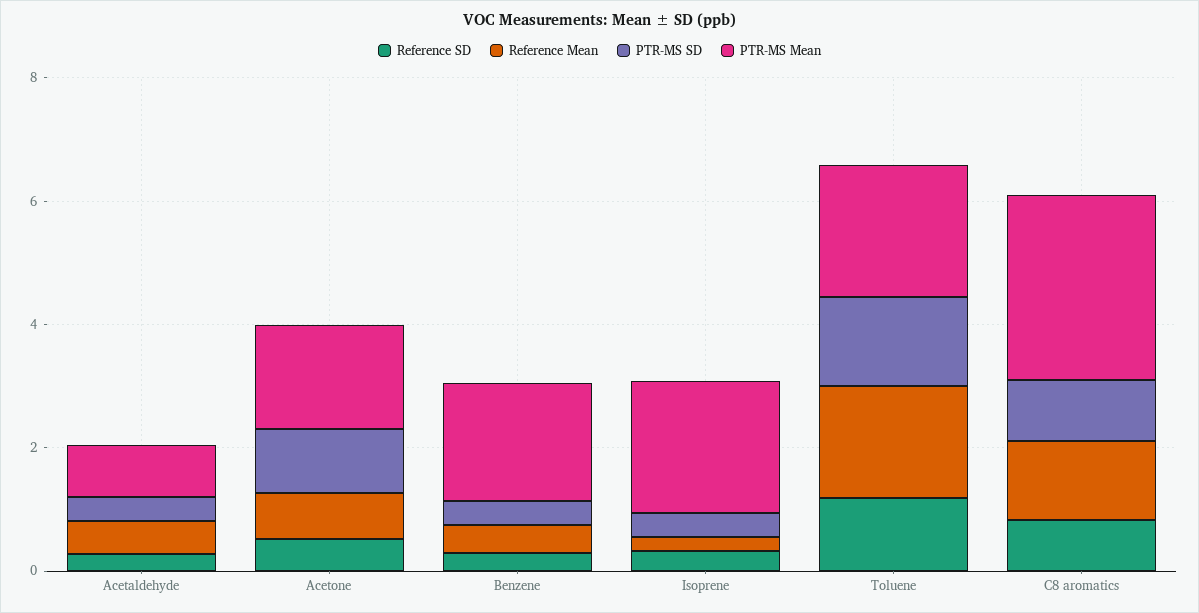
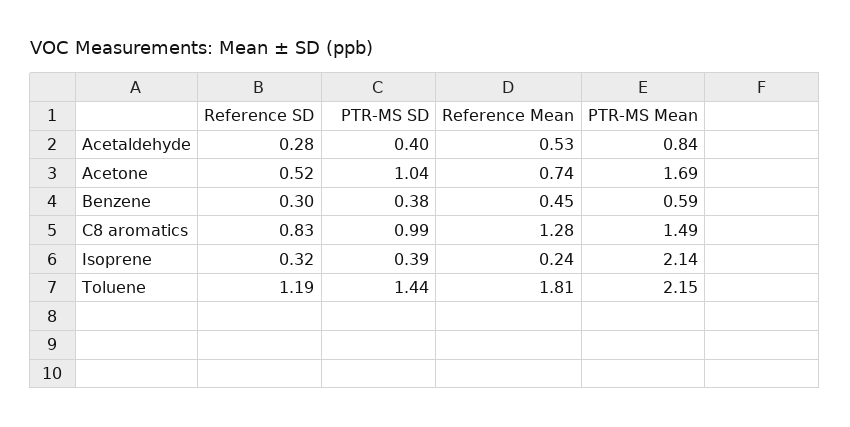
  {
    "Reference SD": {
      "Acetaldehyde": 0.28,
      "Acetone": 0.52,
      "Benzene": 0.3,
      "Isoprene": 0.32,
      "Toluene": 1.19,
      "C8 aromatics": 0.83
    },
    "Reference Mean": {
      "Acetaldehyde": 0.53,
      "Acetone": 0.74,
      "Benzene": 0.45,
      "Isoprene": 0.24,
      "Toluene": 1.81,
      "C8 aromatics": 1.28
    },
    "PTR-MS SD": {
      "Acetaldehyde": 0.4,
      "Acetone": 1.04,
      "Benzene": 0.38,
      "Isoprene": 0.39,
      "Toluene": 1.44,
      "C8 aromatics": 0.99
    },
    "PTR-MS Mean": {
      "Acetaldehyde": 0.84,
      "Acetone": 1.69,
-     "Benzene": 2,
+     "Benzene": 0.59,
      "Isoprene": 2.14,
      "Toluene": 2.15,
-     "C8 aromatics": 3
+     "C8 aromatics": 1.49
    }
  }

